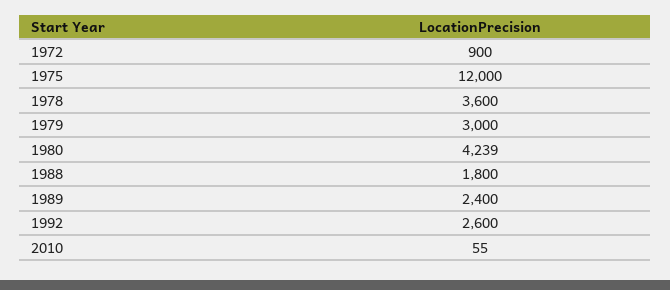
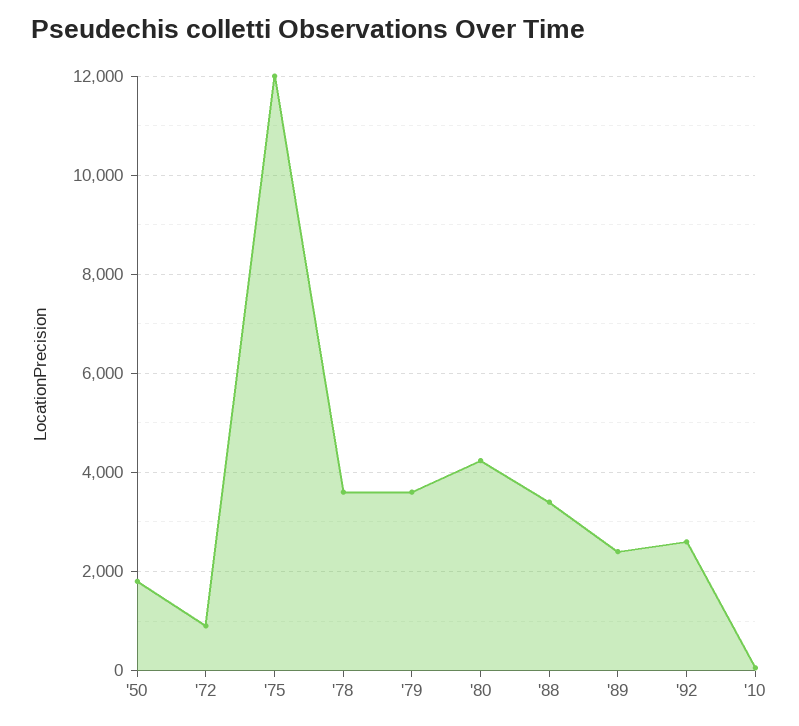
  {
    "1972": 900,
    "1975": 12000,
    "1978": 3600,
-   "1979": 3000,
+   "1979": 3600,
    "1980": 4239,
-   "1988": 1800,
+   "1988": 3400,
    "1989": 2400,
    "1992": 2600,
-   "2010": 55
+   "2010": 55,
+   "'50": 1800
  }

